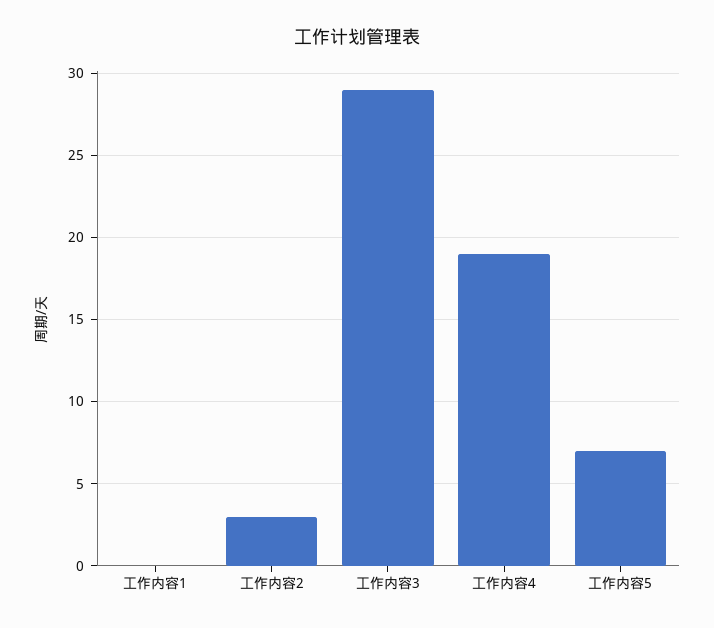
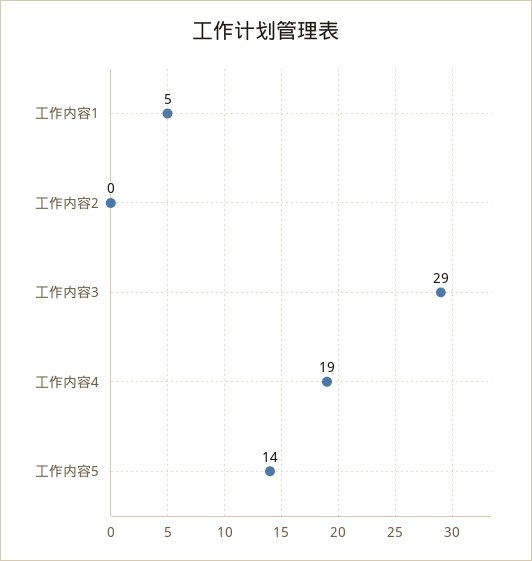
  {
-   "工作内容1": 0,
+   "工作内容1": 5,
-   "工作内容2": 3,
+   "工作内容2": 0,
    "工作内容3": 29,
    "工作内容4": 19,
-   "工作内容5": 7
+   "工作内容5": 14
  }

